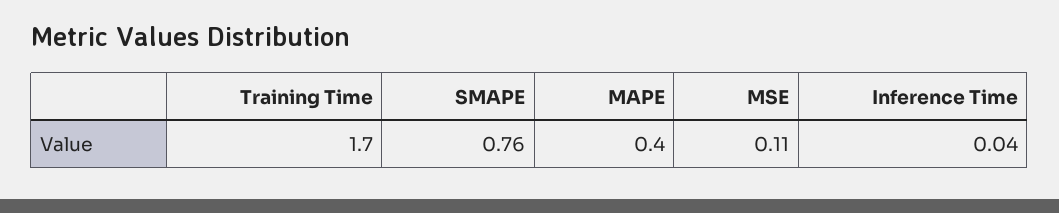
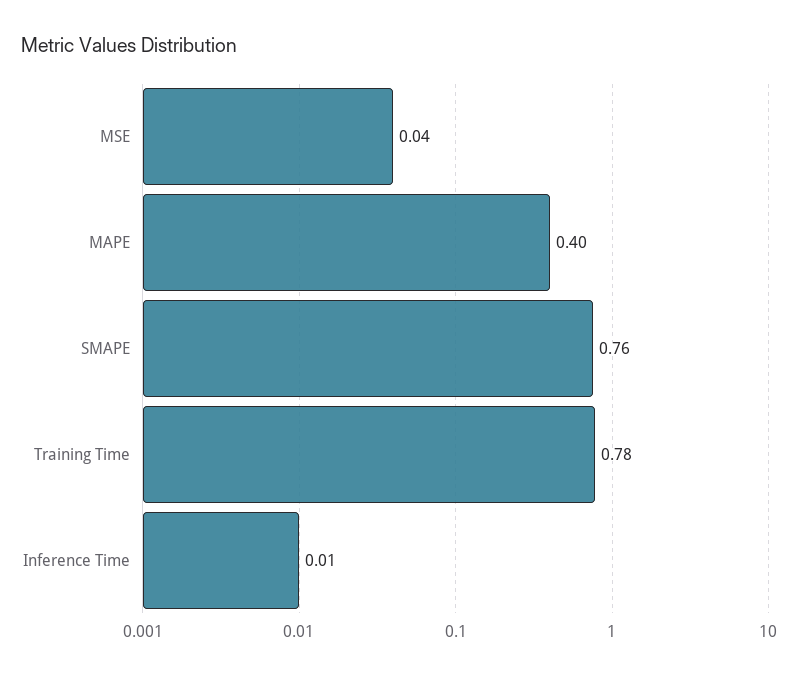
  {
-   "Training Time": 1.7,
+   "Training Time": 0.78,
    "SMAPE": 0.76,
    "MAPE": 0.4,
-   "MSE": 0.11,
+   "MSE": 0.04,
-   "Inference Time": 0.04
+   "Inference Time": 0.01
  }

